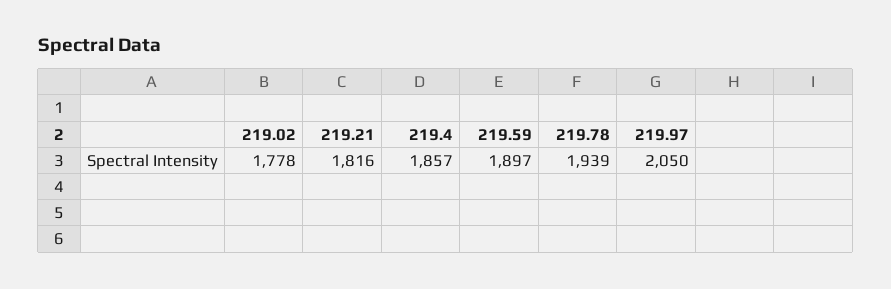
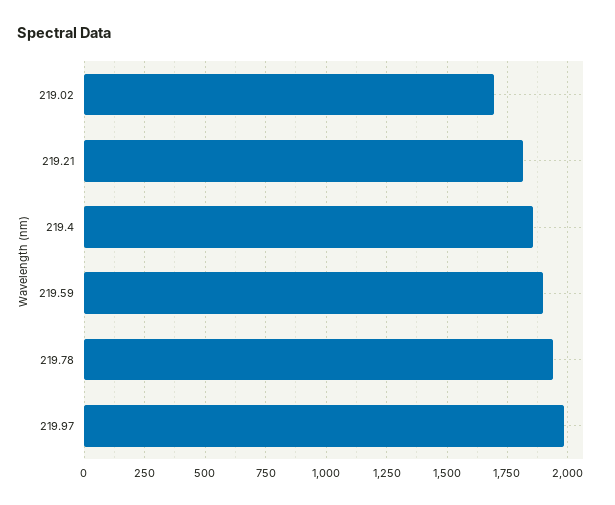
  {
-   "219.02": 1778,
+   "219.02": 1700,
    "219.21": 1816,
    "219.4": 1857,
    "219.59": 1897,
    "219.78": 1939,
-   "219.97": 2050
+   "219.97": 1975
  }

